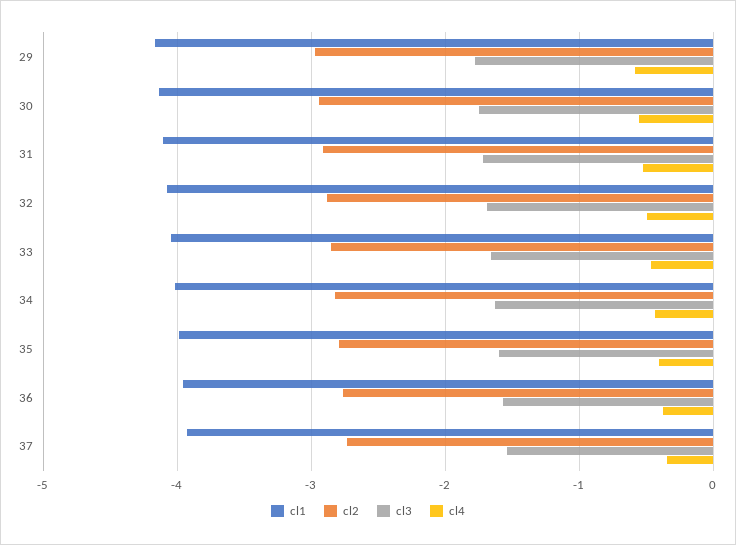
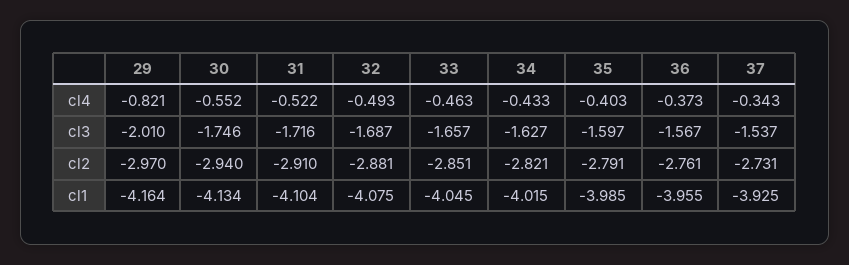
  {
    "cl1": {
      "29": -4.164,
      "30": -4.134,
      "31": -4.104,
      "32": -4.075,
      "33": -4.045,
      "34": -4.015,
      "35": -3.985,
      "36": -3.955,
      "37": -3.925
    },
    "cl2": {
      "29": -2.97,
      "30": -2.94,
      "31": -2.91,
      "32": -2.881,
      "33": -2.851,
      "34": -2.821,
      "35": -2.791,
      "36": -2.761,
      "37": -2.731
    },
    "cl3": {
-     "29": -1.8,
+     "29": -2.01,
      "30": -1.746,
      "31": -1.716,
      "32": -1.687,
      "33": -1.657,
      "34": -1.627,
      "35": -1.597,
      "36": -1.567,
      "37": -1.537
    },
    "cl4": {
-     "29": -0.6,
+     "29": -0.821,
      "30": -0.552,
      "31": -0.522,
      "32": -0.493,
      "33": -0.463,
      "34": -0.433,
      "35": -0.403,
      "36": -0.373,
      "37": -0.343
    }
  }

